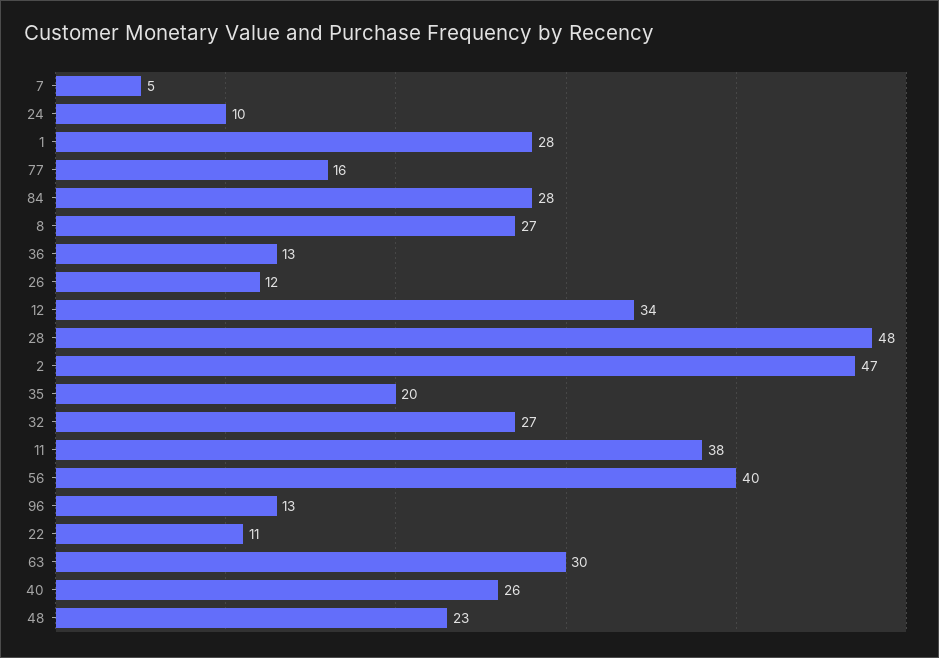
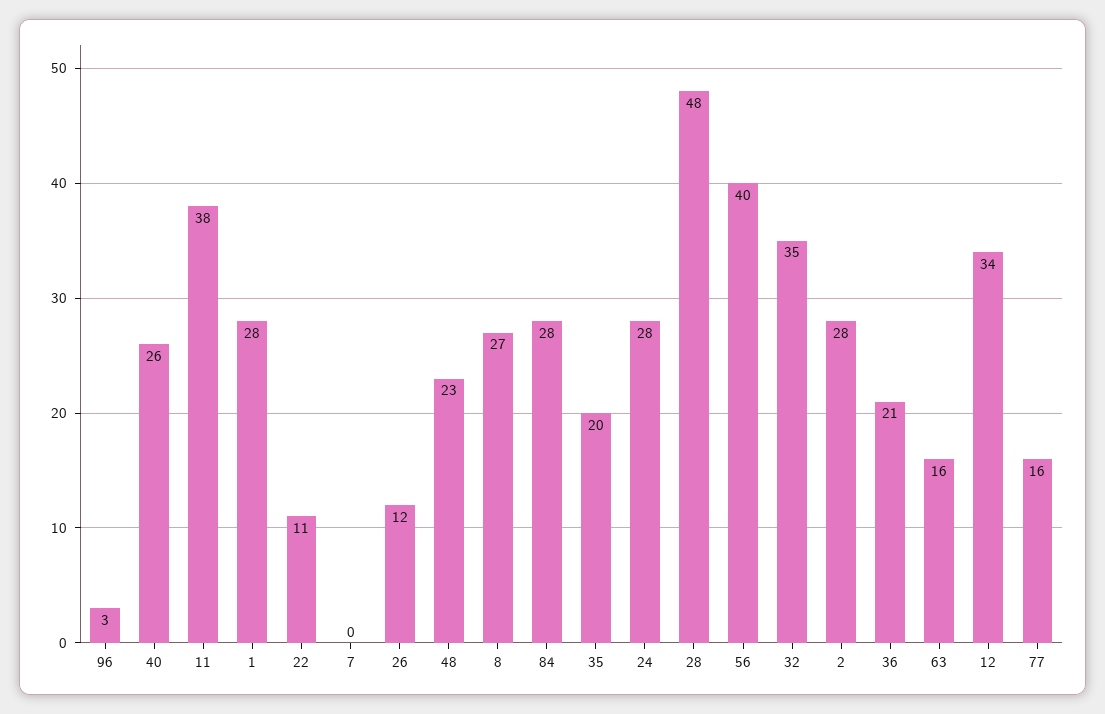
  {
-   "7": 5,
+   "7": 0,
-   "24": 10,
+   "24": 28,
    "1": 28,
    "77": 16,
    "84": 28,
    "8": 27,
-   "36": 13,
+   "36": 21,
    "26": 12,
    "12": 34,
    "28": 48,
-   "2": 47,
+   "2": 28,
    "35": 20,
-   "32": 27,
+   "32": 35,
    "11": 38,
    "56": 40,
-   "96": 13,
+   "96": 3,
    "22": 11,
-   "63": 30,
+   "63": 16,
    "40": 26,
    "48": 23
  }

